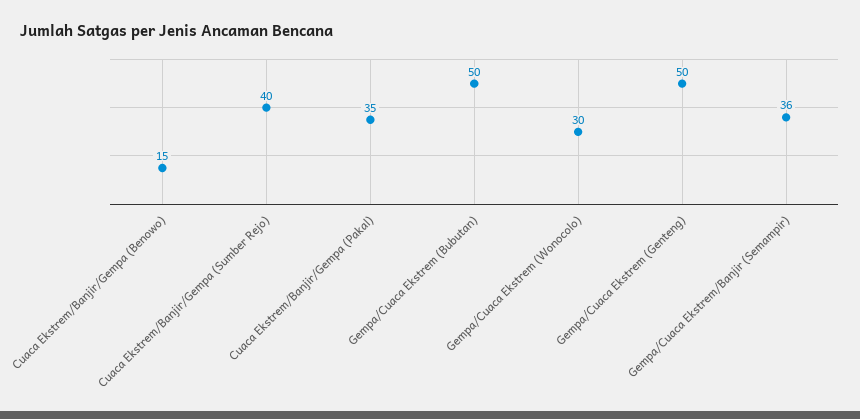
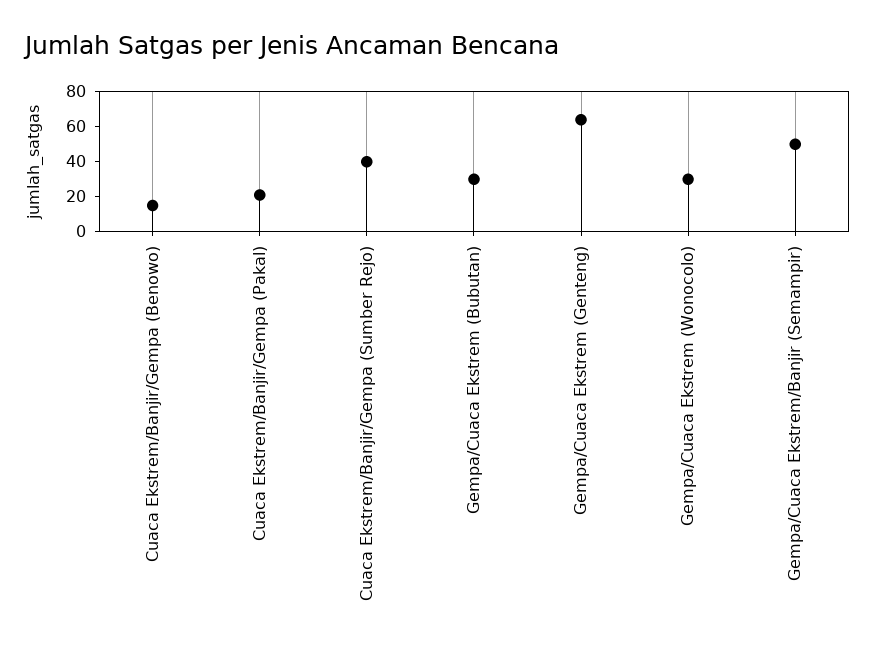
  {
    "Cuaca Ekstrem/Banjir/Gempa (Benowo)": 15,
    "Cuaca Ekstrem/Banjir/Gempa (Sumber Rejo)": 40,
-   "Cuaca Ekstrem/Banjir/Gempa (Pakal)": 35,
+   "Cuaca Ekstrem/Banjir/Gempa (Pakal)": 20,
-   "Gempa/Cuaca Ekstrem (Bubutan)": 50,
+   "Gempa/Cuaca Ekstrem (Bubutan)": 30,
    "Gempa/Cuaca Ekstrem (Wonocolo)": 30,
-   "Gempa/Cuaca Ekstrem (Genteng)": 50,
+   "Gempa/Cuaca Ekstrem (Genteng)": 65,
-   "Gempa/Cuaca Ekstrem/Banjir (Semampir)": 36
+   "Gempa/Cuaca Ekstrem/Banjir (Semampir)": 50
  }

